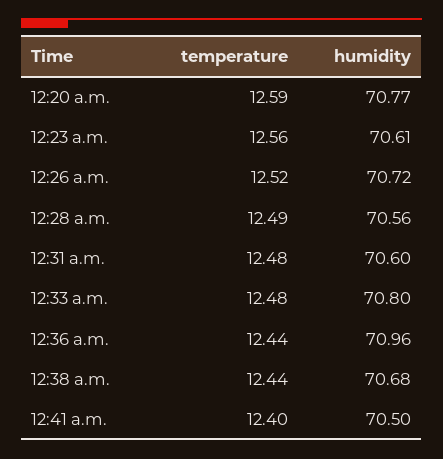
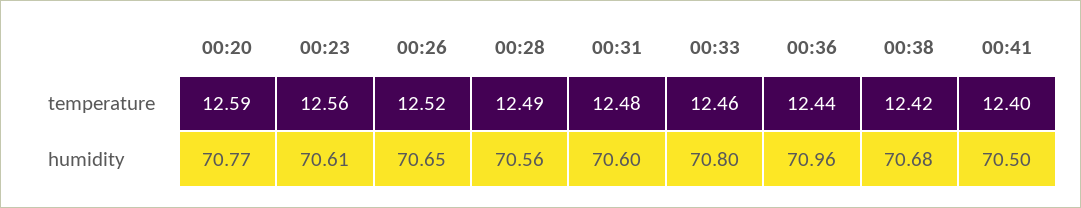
  {
    "temperature": {
      "12:20 a.m.": 12.59,
      "12:23 a.m.": 12.56,
      "12:26 a.m.": 12.52,
      "12:28 a.m.": 12.49,
      "12:31 a.m.": 12.48,
-     "12:33 a.m.": 12.48,
+     "12:33 a.m.": 12.46,
      "12:36 a.m.": 12.44,
-     "12:38 a.m.": 12.44,
+     "12:38 a.m.": 12.42,
      "12:41 a.m.": 12.4
    },
    "humidity": {
      "12:20 a.m.": 70.77,
      "12:23 a.m.": 70.61,
-     "12:26 a.m.": 70.72,
+     "12:26 a.m.": 70.65,
      "12:28 a.m.": 70.56,
      "12:31 a.m.": 70.6,
      "12:33 a.m.": 70.8,
      "12:36 a.m.": 70.96,
      "12:38 a.m.": 70.68,
      "12:41 a.m.": 70.5
    }
  }

